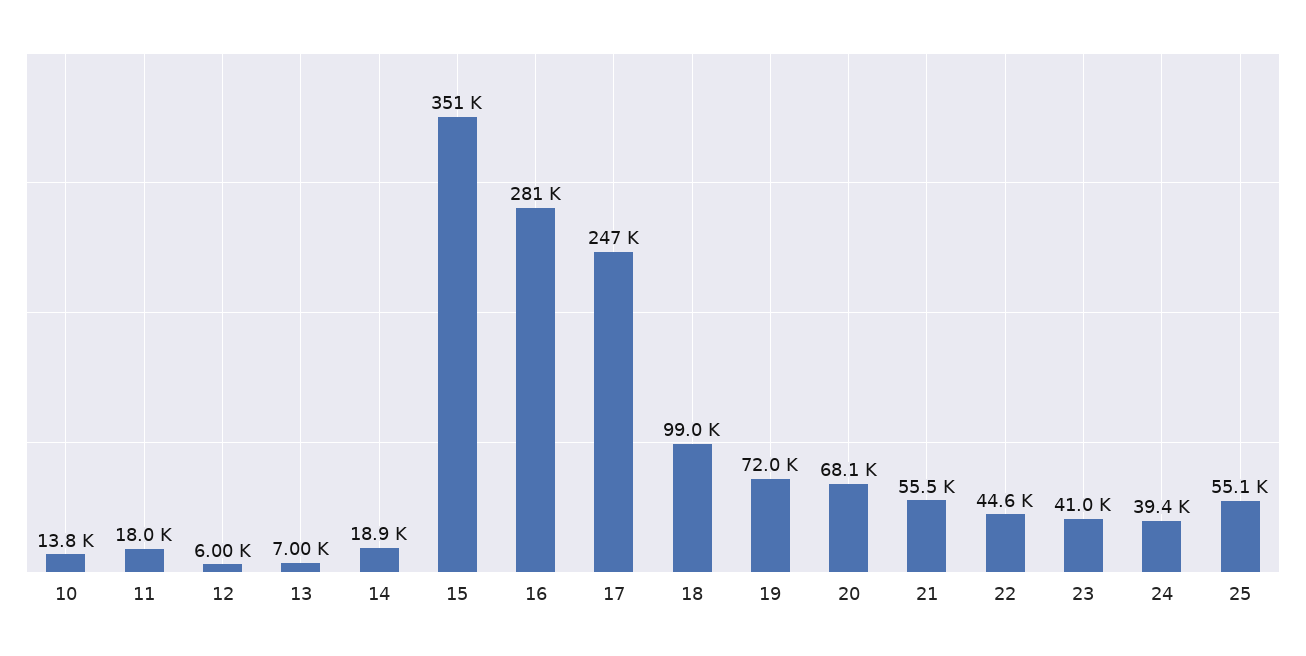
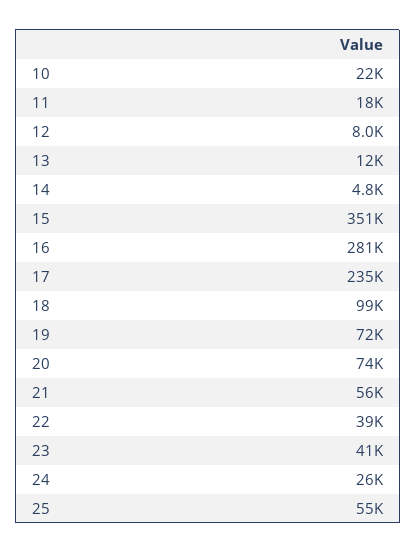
  {
-   "10": 13800,
+   "10": 22000,
    "11": 18000,
-   "12": 6000,
+   "12": 8000,
-   "13": 7000,
+   "13": 12000,
-   "14": 18900,
+   "14": 4800,
    "15": 351000,
    "16": 281000,
-   "17": 247000,
+   "17": 235000,
    "18": 99000,
    "19": 72000,
-   "20": 68100,
+   "20": 74000,
    "21": 55500,
-   "22": 44600,
+   "22": 39000,
    "23": 41000,
-   "24": 39400,
+   "24": 26000,
    "25": 55100
  }

